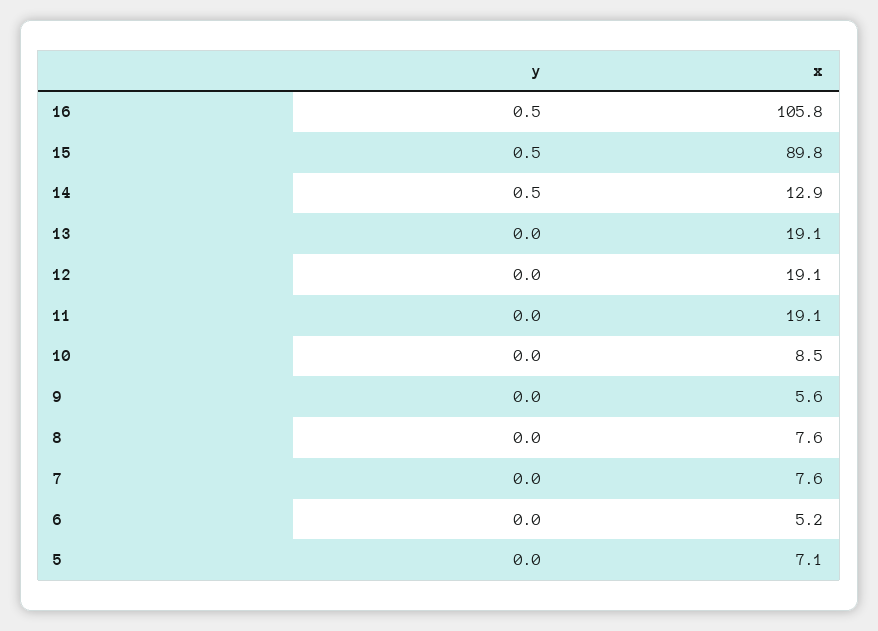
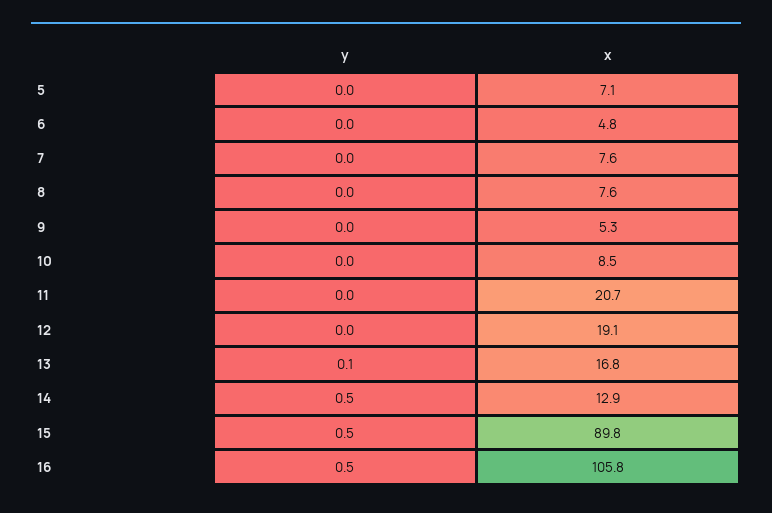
  {
    "y": {
      "16": 0.5,
      "15": 0.5,
      "14": 0.5,
-     "13": 0,
+     "13": 0.1,
      "12": 0,
      "11": 0,
      "10": 0,
      "9": 0,
      "8": 0,
      "7": 0,
      "6": 0,
      "5": 0
    },
    "x": {
      "16": 105.8,
      "15": 89.8,
      "14": 12.9,
-     "13": 19.1,
+     "13": 16.8,
      "12": 19.1,
-     "11": 19.1,
+     "11": 20.7,
      "10": 8.5,
-     "9": 5.6,
+     "9": 5.3,
      "8": 7.6,
      "7": 7.6,
-     "6": 5.2,
+     "6": 4.8,
      "5": 7.1
    }
  }

